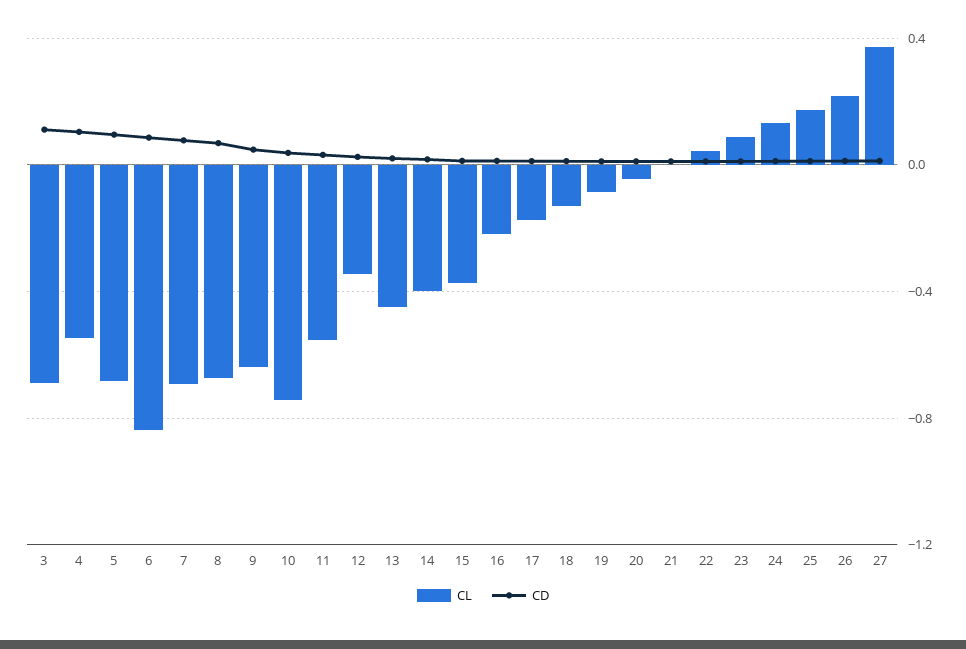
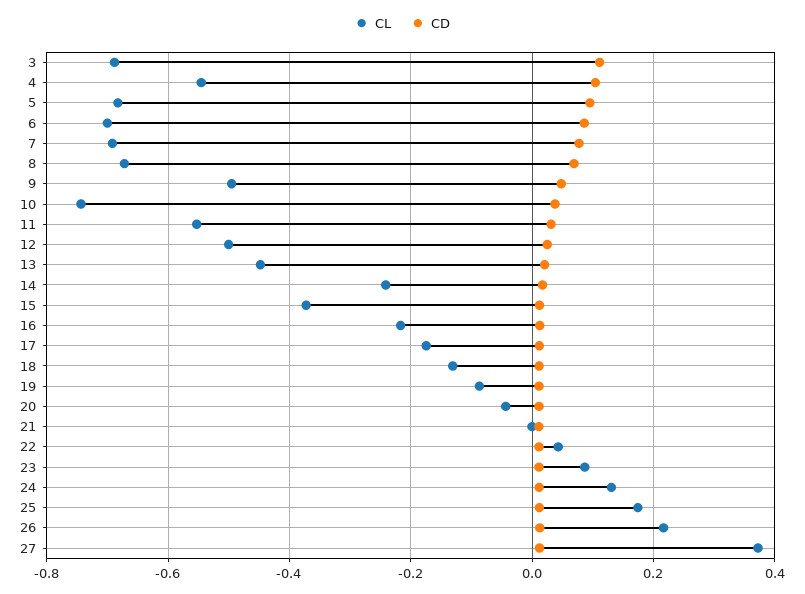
  {
    "CL": {
      "3": -0.68,
      "4": -0.54,
      "5": -0.68,
-     "6": -0.85,
+     "6": -0.7,
      "7": -0.7,
      "8": -0.68,
-     "9": -0.65,
+     "9": -0.5,
      "10": -0.74,
      "11": -0.56,
-     "12": -0.35,
+     "12": -0.5,
      "13": -0.44,
-     "14": -0.4,
+     "14": -0.24,
      "15": -0.38,
      "16": -0.22,
      "17": -0.18,
      "18": -0.14,
      "19": -0.08,
      "20": -0.04,
      "21": 0,
      "22": 0.04,
      "23": 0.08,
      "24": 0.14,
      "25": 0.18,
      "26": 0.22,
      "27": 0.38
    },
    "CD": {
      "3": 0.12,
      "4": 0.1,
      "5": 0.1,
      "6": 0.08,
      "7": 0.08,
      "8": 0.06,
      "9": 0.04,
      "10": 0.04,
      "11": 0.04,
      "12": 0.02,
      "13": 0.02,
      "14": 0.02,
      "15": 0.02,
      "16": 0.02,
      "17": 0.02,
      "18": 0.02,
      "19": 0.02,
      "20": 0.02,
      "21": 0.02,
      "22": 0.02,
      "23": 0.02,
      "24": 0.02,
      "25": 0.02,
      "26": 0.02,
      "27": 0.02
    }
  }

